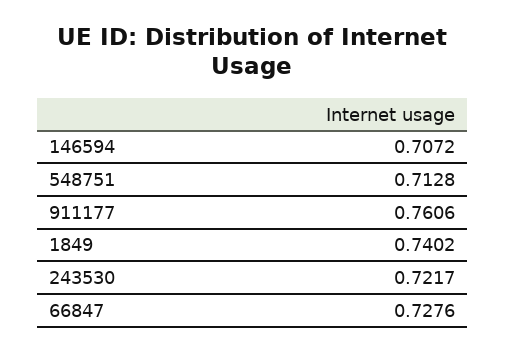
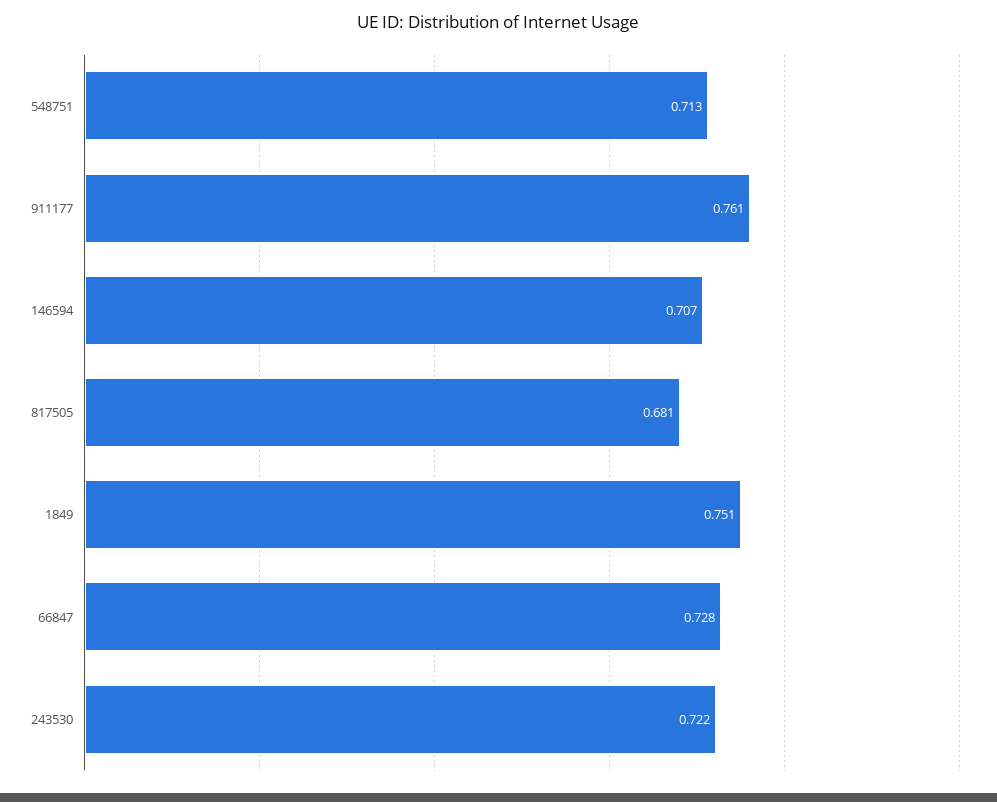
  {
    "146594": 0.7072,
    "548751": 0.7128,
    "911177": 0.7606,
-   "1849": 0.7402,
+   "1849": 0.751,
    "243530": 0.7217,
-   "66847": 0.7276
+   "66847": 0.7276,
+   "817505": 0.681
  }

